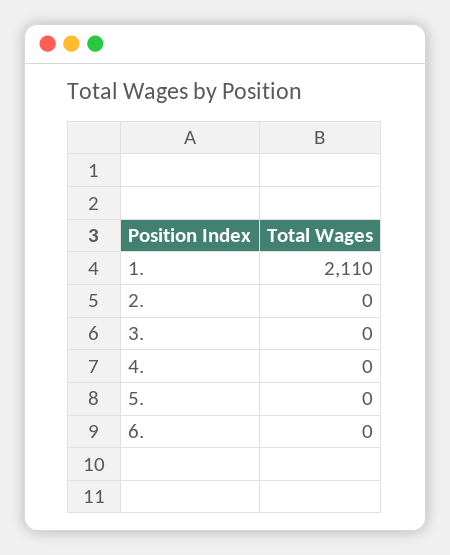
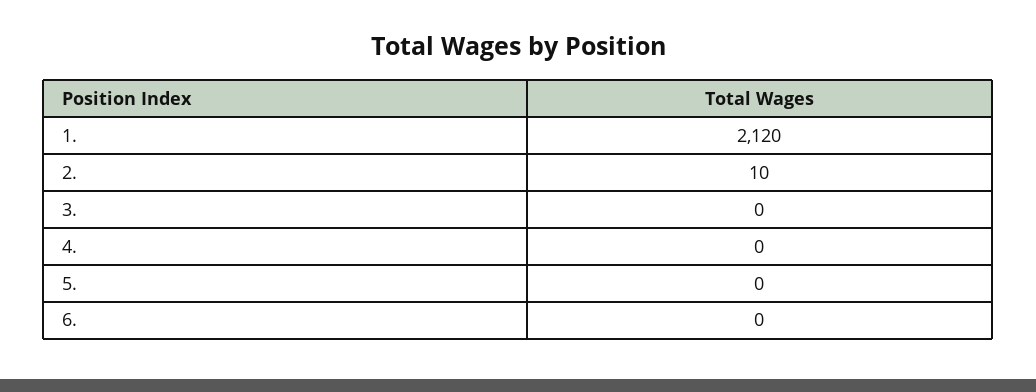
  {
-   "1.": 2110,
+   "1.": 2120,
-   "2.": 0,
+   "2.": 10,
    "3.": 0,
    "4.": 0,
    "5.": 0,
    "6.": 0
  }

